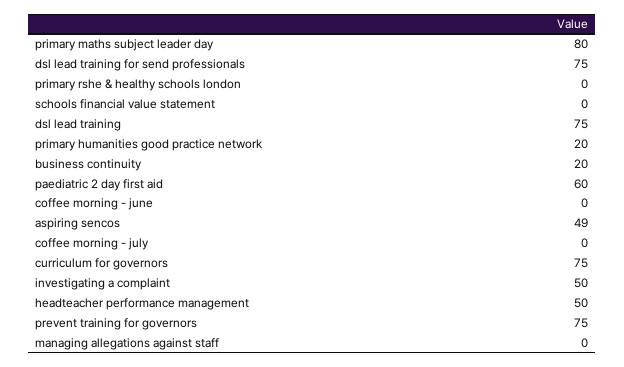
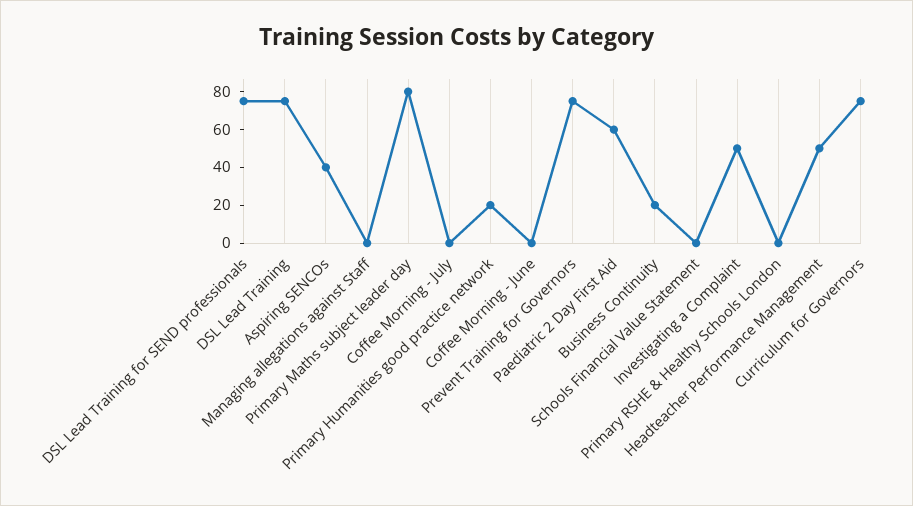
  {
    "primary maths subject leader day": 80,
    "dsl lead training for send professionals": 75,
    "primary rshe & healthy schools london": 0,
    "schools financial value statement": 0,
    "dsl lead training": 75,
    "primary humanities good practice network": 20,
    "business continuity": 20,
    "paediatric 2 day first aid": 60,
    "coffee morning - june": 0,
-   "aspiring sencos": 49,
+   "aspiring sencos": 40,
    "coffee morning - july": 0,
    "curriculum for governors": 75,
    "investigating a complaint": 50,
    "headteacher performance management": 50,
    "prevent training for governors": 75,
    "managing allegations against staff": 0
  }

